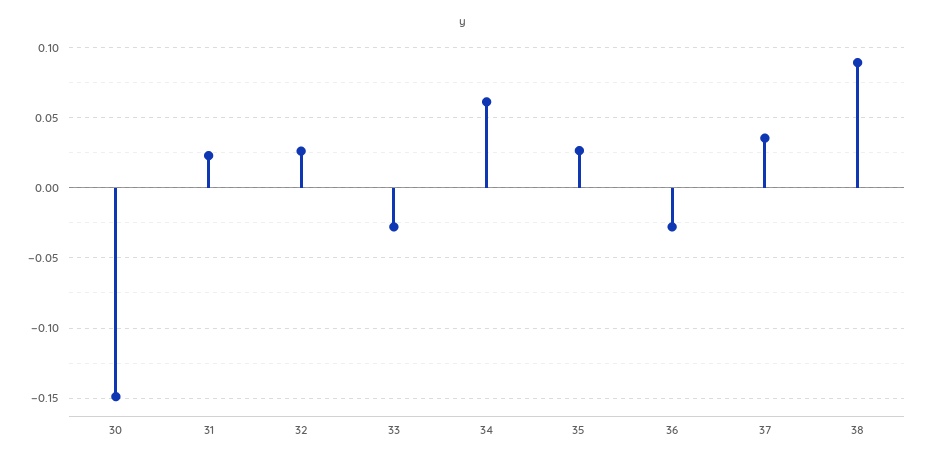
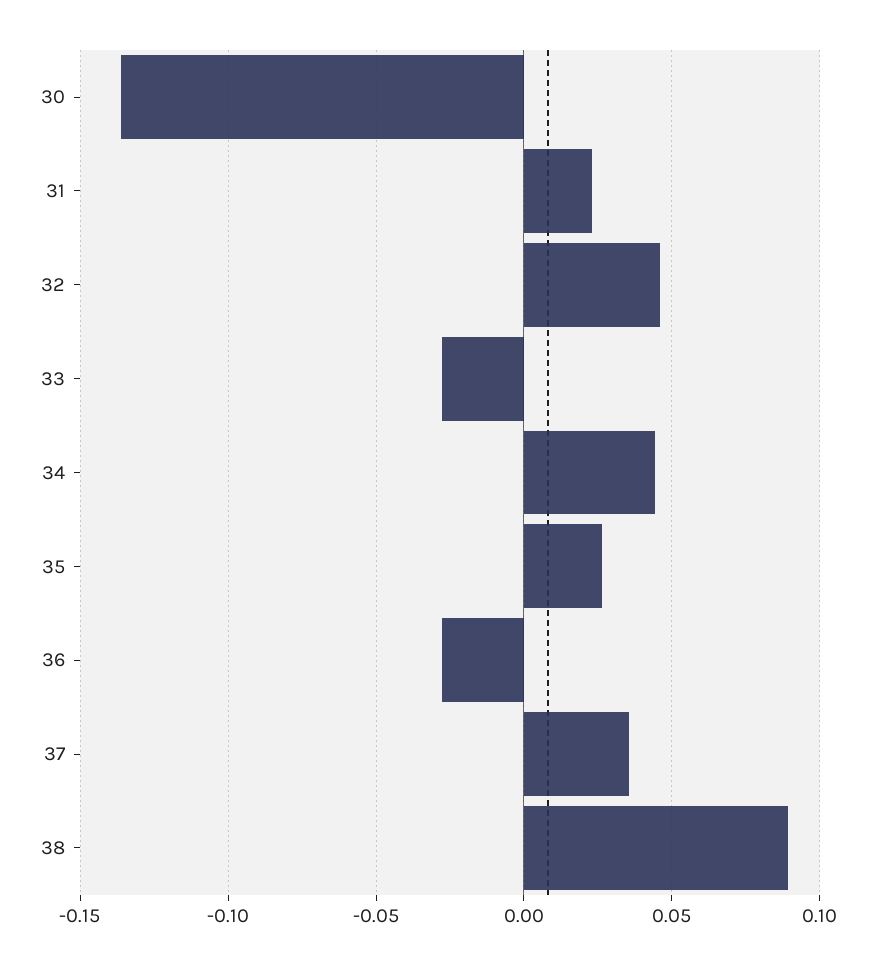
  {
-   "30": -0.15,
+   "30": -0.135,
    "31": 0.025,
-   "32": 0.025,
+   "32": 0.045,
    "33": -0.03,
-   "34": 0.06,
+   "34": 0.045,
    "35": 0.025,
    "36": -0.03,
    "37": 0.035,
    "38": 0.09
  }

